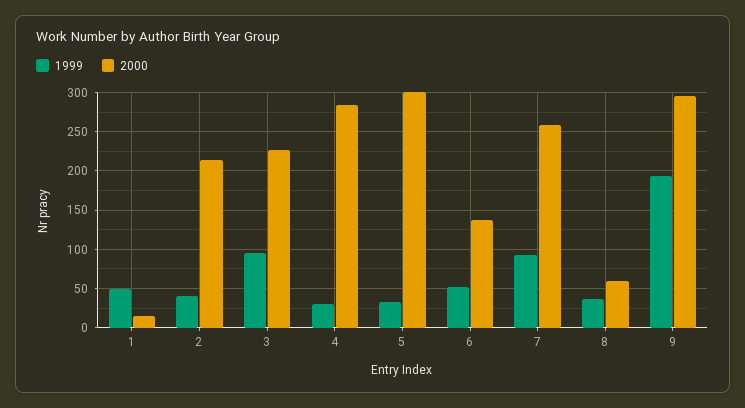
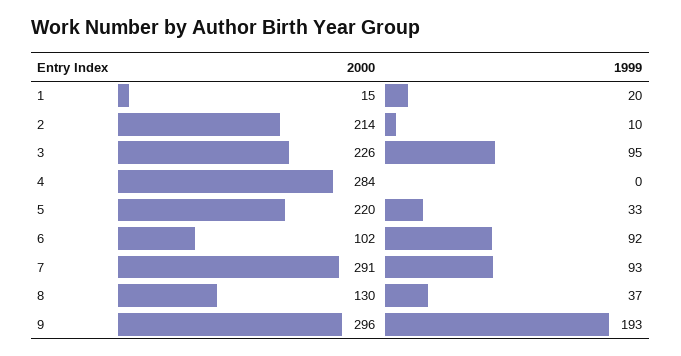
  {
    "1999": {
-     "1": 50,
+     "1": 20,
-     "2": 40,
+     "2": 10,
      "3": 95,
-     "4": 30,
+     "4": 0,
      "5": 33,
-     "6": 50,
+     "6": 92,
      "7": 93,
      "8": 37,
      "9": 193
    },
    "2000": {
      "1": 15,
      "2": 214,
      "3": 226,
      "4": 284,
-     "5": 300,
+     "5": 220,
-     "6": 140,
+     "6": 102,
-     "7": 260,
+     "7": 291,
-     "8": 60,
+     "8": 130,
      "9": 296
    }
  }

